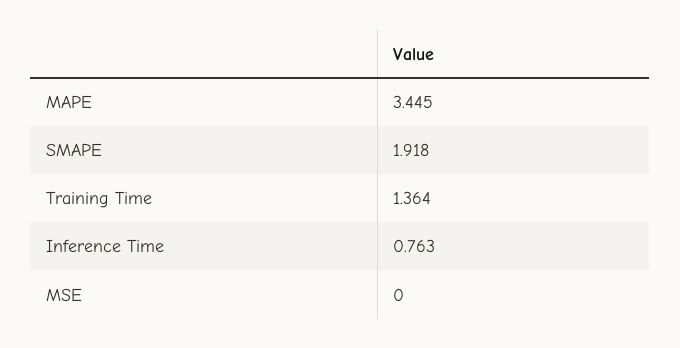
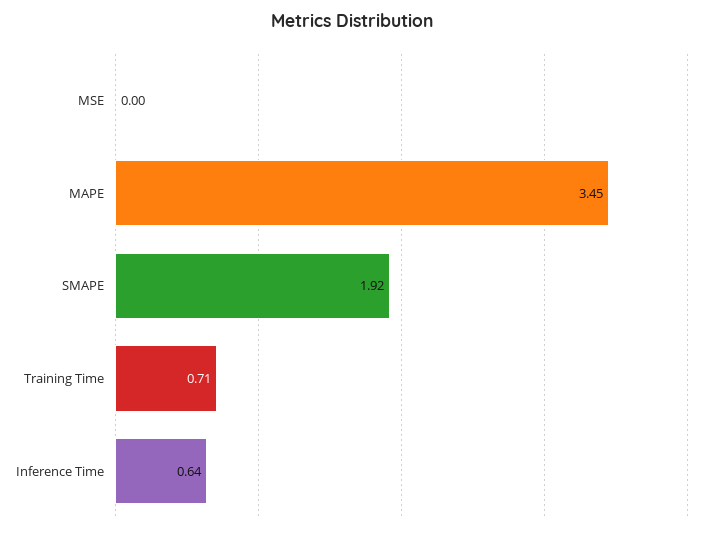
  {
    "MAPE": 3.445,
    "SMAPE": 1.918,
-   "Training Time": 1.364,
+   "Training Time": 0.71,
-   "Inference Time": 0.763,
+   "Inference Time": 0.64,
    "MSE": 0
  }

